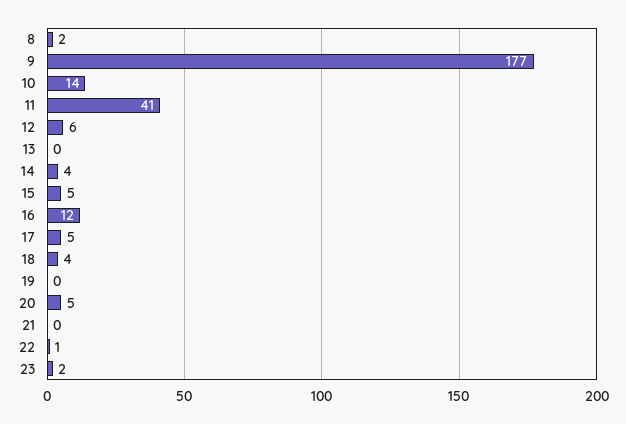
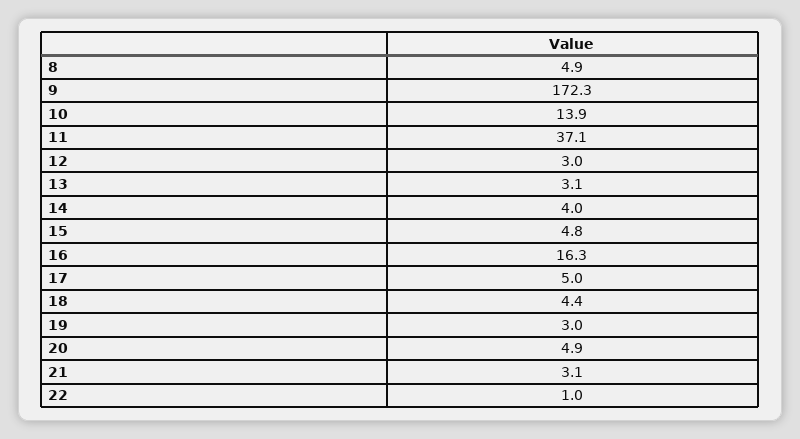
  {
-   "8": 2,
+   "8": 4.9,
-   "9": 177,
+   "9": 172.3,
    "10": 13.9,
-   "11": 41,
+   "11": 37.1,
-   "12": 6,
+   "12": 3,
-   "13": 0,
+   "13": 3.1,
    "14": 4,
    "15": 4.8,
-   "16": 12,
+   "16": 16.3,
    "17": 5,
    "18": 4.4,
-   "19": 0,
+   "19": 3,
    "20": 4.9,
-   "21": 0,
+   "21": 3.1,
-   "22": 1,
+   "22": 1
-   "23": 2
  }

